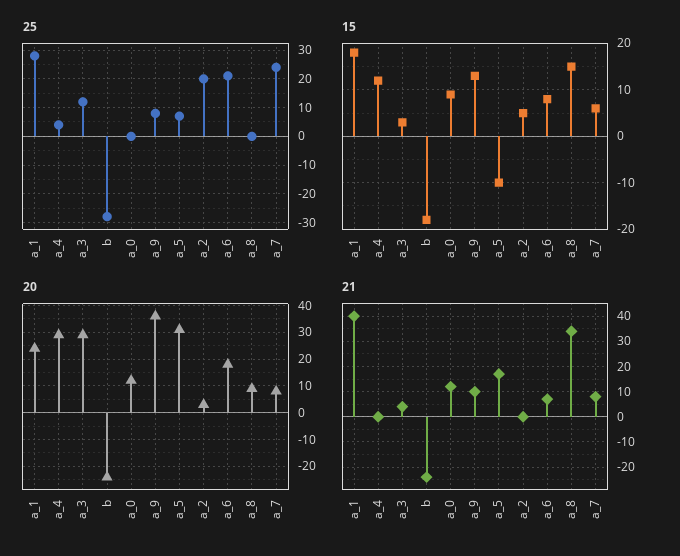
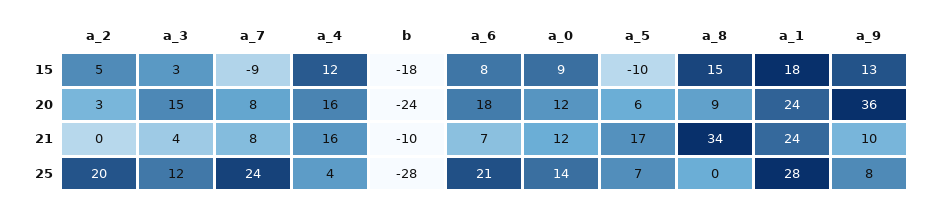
  {
    "25": {
      "a_1": 28,
      "a_4": 4,
      "a_3": 12,
      "b": -28,
-     "a_0": 0,
+     "a_0": 14,
      "a_9": 8,
      "a_5": 7,
      "a_2": 20,
      "a_6": 21,
      "a_8": 0,
      "a_7": 24
    },
    "15": {
      "a_1": 18,
      "a_4": 12,
      "a_3": 3,
      "b": -18,
      "a_0": 9,
      "a_9": 13,
      "a_5": -10,
      "a_2": 5,
      "a_6": 8,
      "a_8": 15,
-     "a_7": 5
+     "a_7": -9
    },
    "20": {
      "a_1": 24,
-     "a_4": 30,
+     "a_4": 16,
-     "a_3": 30,
+     "a_3": 15,
      "b": -24,
      "a_0": 12,
      "a_9": 36,
-     "a_5": 30,
+     "a_5": 6,
      "a_2": 3,
      "a_6": 18,
      "a_8": 9,
      "a_7": 8
    },
    "21": {
-     "a_1": 40,
+     "a_1": 24,
-     "a_4": 0,
+     "a_4": 16,
      "a_3": 4,
-     "b": -25,
+     "b": -10,
      "a_0": 12,
      "a_9": 10,
      "a_5": 17,
      "a_2": 0,
      "a_6": 7,
      "a_8": 34,
      "a_7": 8
    }
  }

